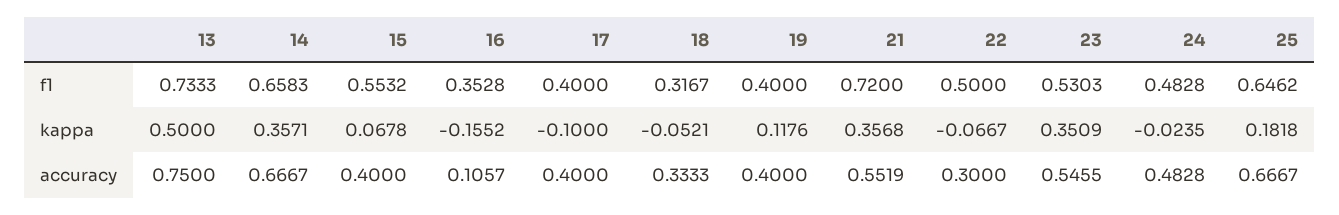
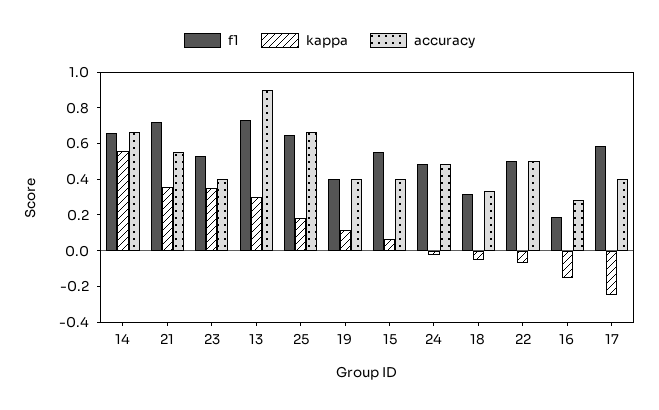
  {
    "f1": {
      "13": 0.7333,
      "14": 0.6583,
      "15": 0.5532,
-     "16": 0.3528,
+     "16": 0.2,
-     "17": 0.4,
+     "17": 0.6,
      "18": 0.3167,
      "19": 0.4,
      "21": 0.72,
      "22": 0.5,
      "23": 0.5303,
      "24": 0.4828,
      "25": 0.6462
    },
    "kappa": {
-     "13": 0.5,
+     "13": 0.3,
-     "14": 0.3571,
+     "14": 0.55,
      "15": 0.0678,
      "16": -0.1552,
-     "17": -0.1,
+     "17": -0.25,
      "18": -0.0521,
      "19": 0.1176,
      "21": 0.3568,
      "22": -0.0667,
      "23": 0.3509,
      "24": -0.0235,
      "25": 0.1818
    },
    "accuracy": {
-     "13": 0.75,
+     "13": 0.9,
      "14": 0.6667,
      "15": 0.4,
-     "16": 0.1057,
+     "16": 0.3,
      "17": 0.4,
      "18": 0.3333,
      "19": 0.4,
      "21": 0.5519,
-     "22": 0.3,
+     "22": 0.5,
-     "23": 0.5455,
+     "23": 0.4,
      "24": 0.4828,
      "25": 0.6667
    }
  }

